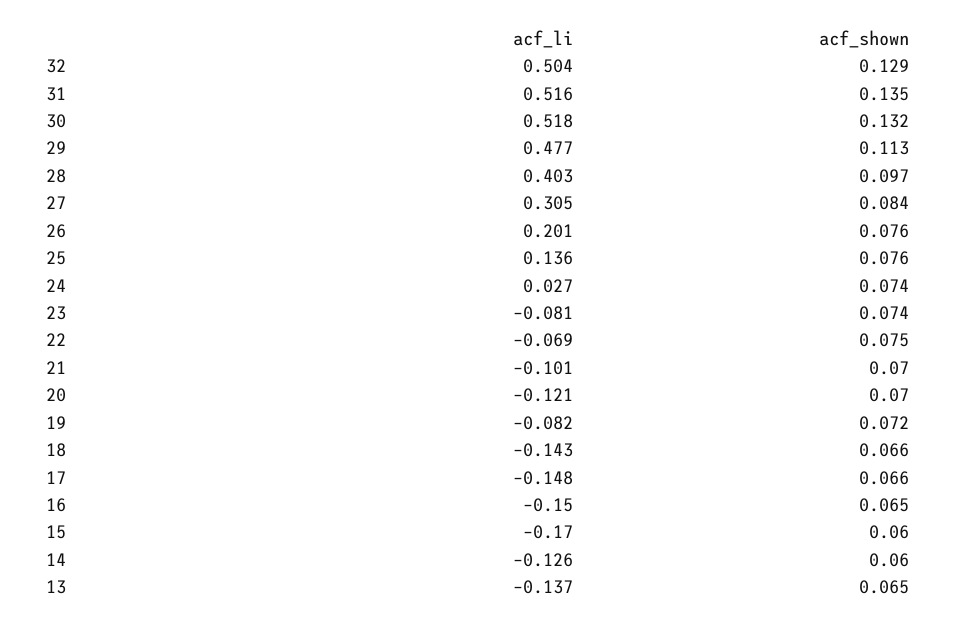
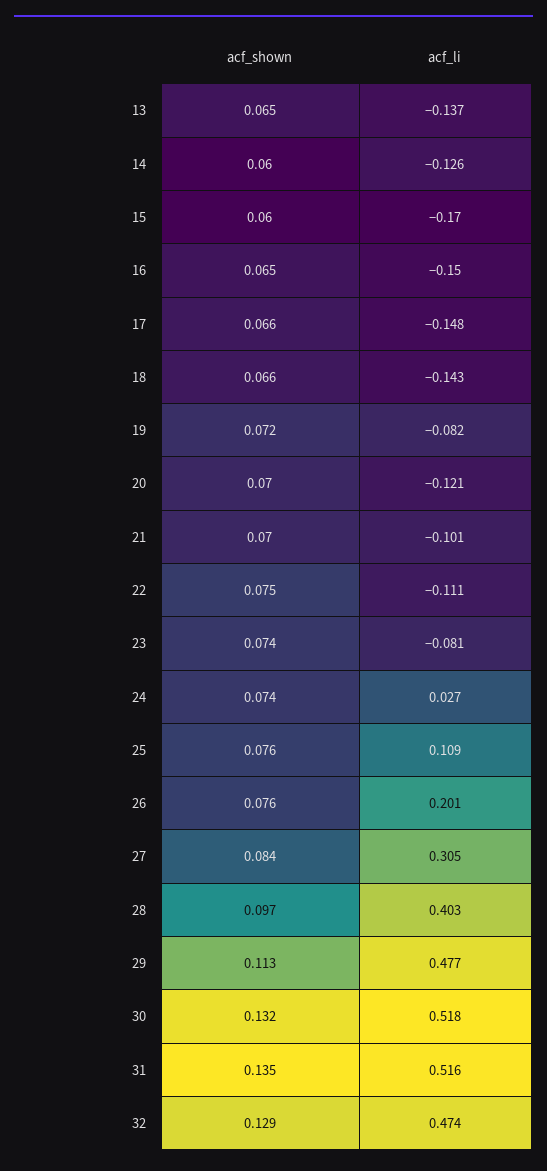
  {
    "acf_li": {
-     "32": 0.504,
+     "32": 0.474,
      "31": 0.516,
      "30": 0.518,
      "29": 0.477,
      "28": 0.403,
      "27": 0.305,
      "26": 0.201,
-     "25": 0.136,
+     "25": 0.109,
      "24": 0.027,
      "23": -0.081,
-     "22": -0.069,
+     "22": -0.111,
      "21": -0.101,
      "20": -0.121,
      "19": -0.082,
      "18": -0.143,
      "17": -0.148,
      "16": -0.15,
      "15": -0.17,
      "14": -0.126,
      "13": -0.137
    },
    "acf_shown": {
      "32": 0.129,
      "31": 0.135,
      "30": 0.132,
      "29": 0.113,
      "28": 0.097,
      "27": 0.084,
      "26": 0.076,
      "25": 0.076,
      "24": 0.074,
      "23": 0.074,
      "22": 0.075,
      "21": 0.07,
      "20": 0.07,
      "19": 0.072,
      "18": 0.066,
      "17": 0.066,
      "16": 0.065,
      "15": 0.06,
      "14": 0.06,
      "13": 0.065
    }
  }

